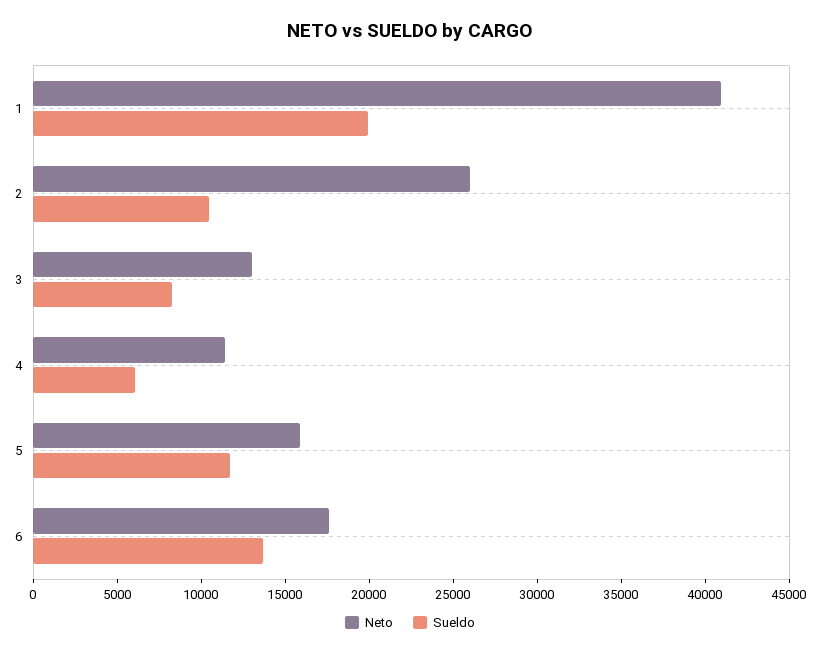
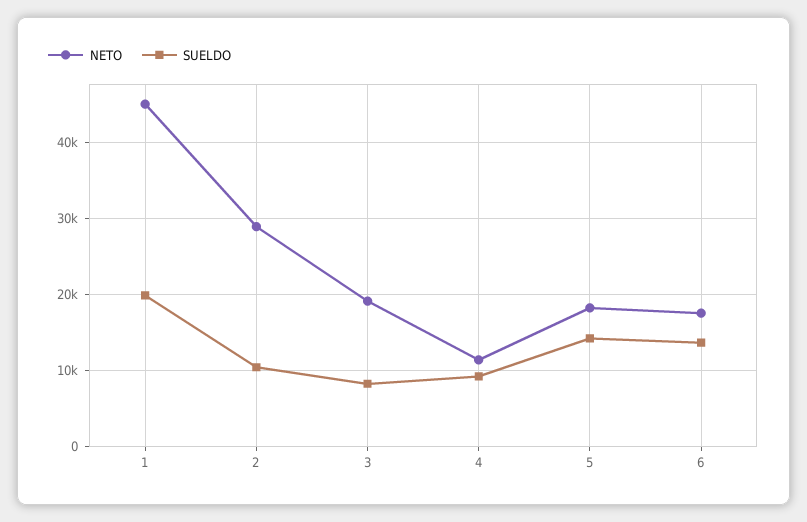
  {
    "Neto": {
-     "1": 41000,
+     "1": 45000,
-     "2": 26000,
+     "2": 29000,
-     "3": 13000,
+     "3": 19000,
      "4": 11000,
-     "5": 16000,
+     "5": 18000,
      "6": 18000
    },
    "Sueldo": {
      "1": 20000,
      "2": 10000,
      "3": 8000,
-     "4": 6000,
+     "4": 9000,
-     "5": 12000,
+     "5": 14000,
      "6": 14000
    }
  }

